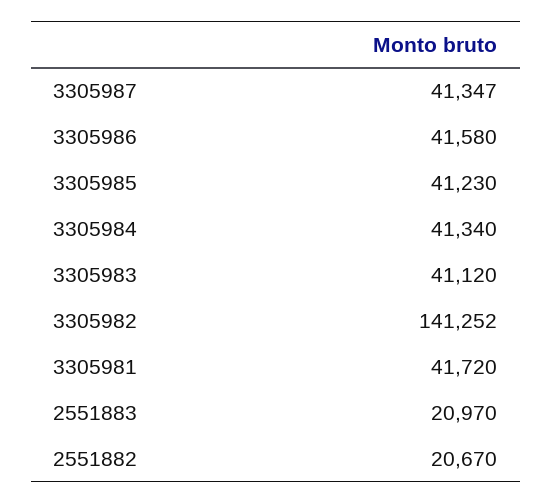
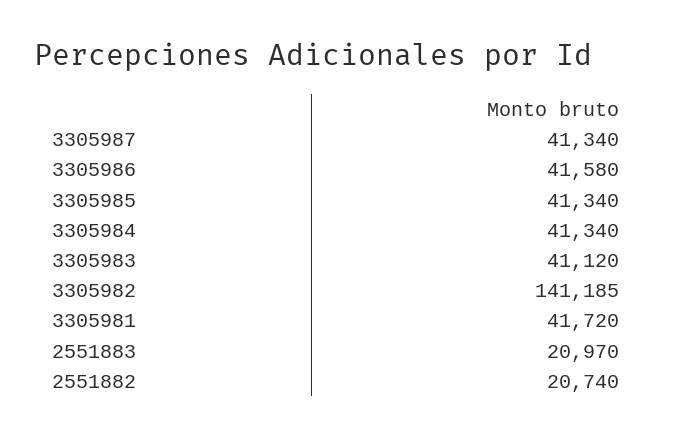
  {
-   "3305987": 41347,
+   "3305987": 41340,
    "3305986": 41580,
-   "3305985": 41230,
+   "3305985": 41340,
    "3305984": 41340,
    "3305983": 41120,
-   "3305982": 141252,
+   "3305982": 141185,
    "3305981": 41720,
    "2551883": 20970,
-   "2551882": 20670
+   "2551882": 20740
  }

